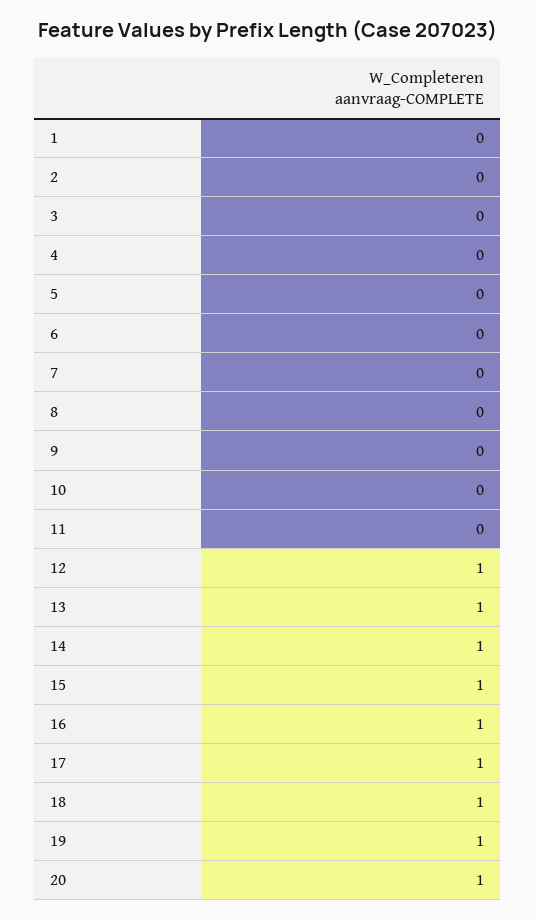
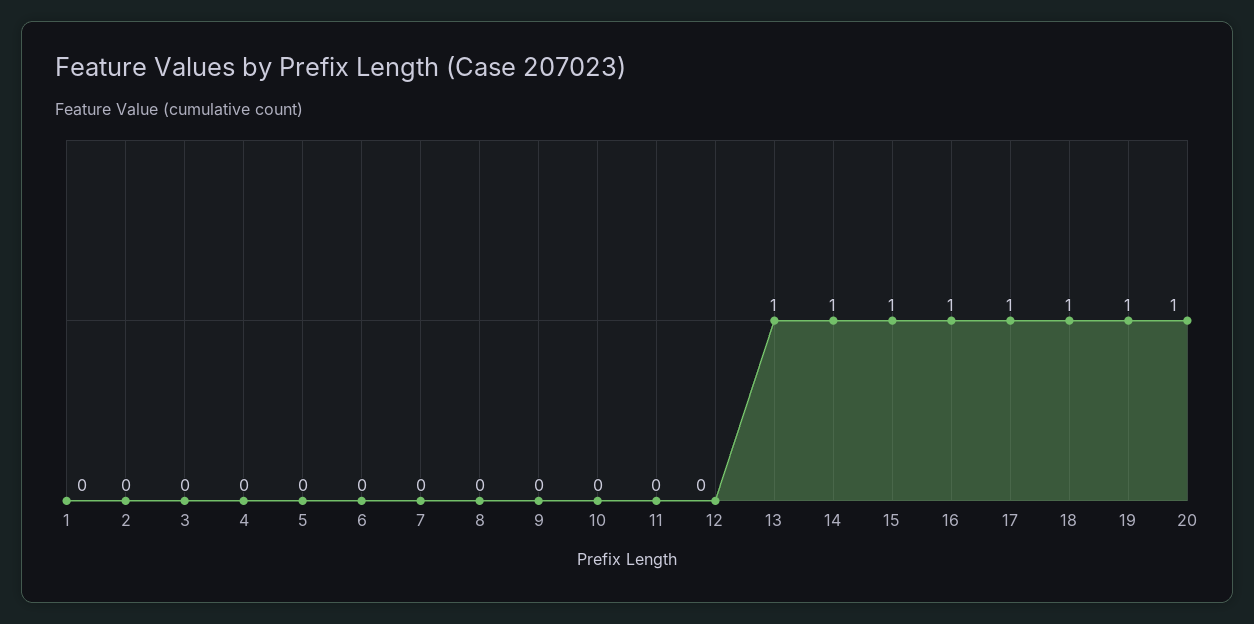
  {
    "1": 0,
    "2": 0,
    "3": 0,
    "4": 0,
    "5": 0,
    "6": 0,
    "7": 0,
    "8": 0,
    "9": 0,
    "10": 0,
    "11": 0,
-   "12": 1,
+   "12": 0,
    "13": 1,
    "14": 1,
    "15": 1,
    "16": 1,
    "17": 1,
    "18": 1,
    "19": 1,
    "20": 1
  }

